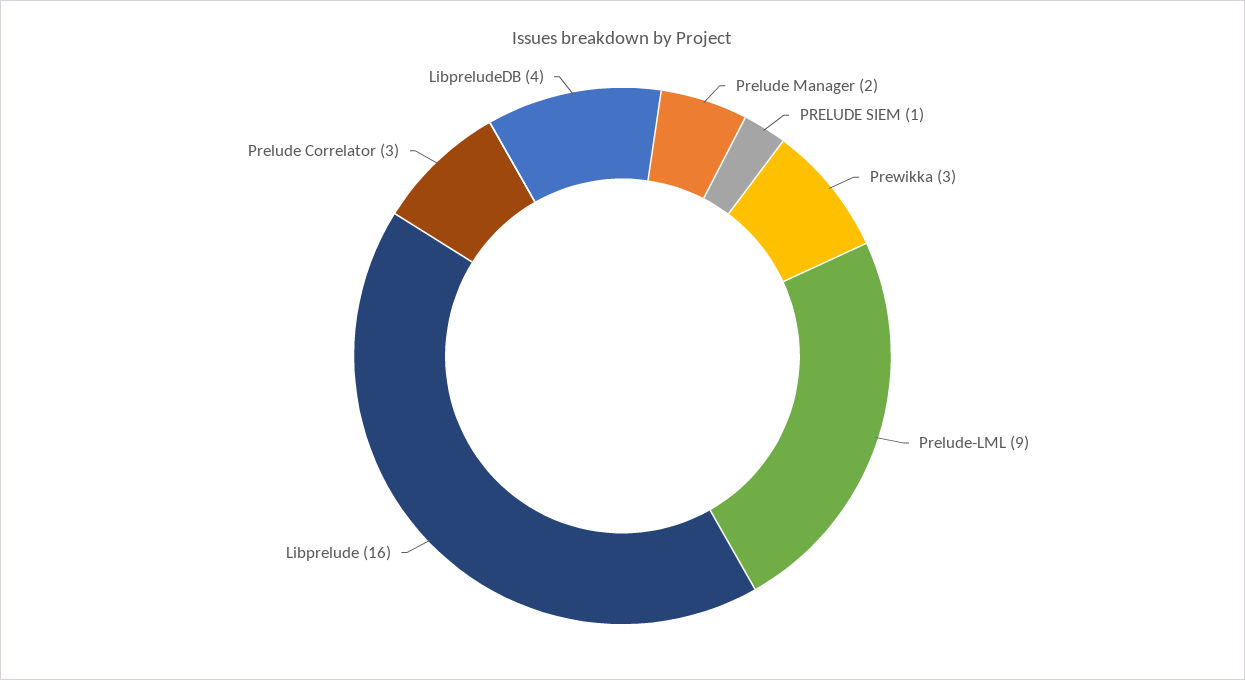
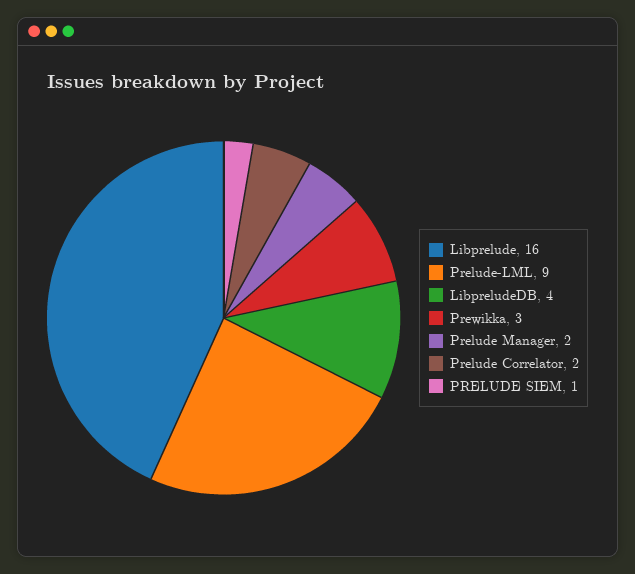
  {
    "Prelude Manager": 2,
    "PRELUDE SIEM": 1,
    "Prewikka": 3,
    "Prelude-LML": 9,
    "Libprelude": 16,
-   "Prelude Correlator": 3,
+   "Prelude Correlator": 2,
    "LibpreludeDB": 4
  }

